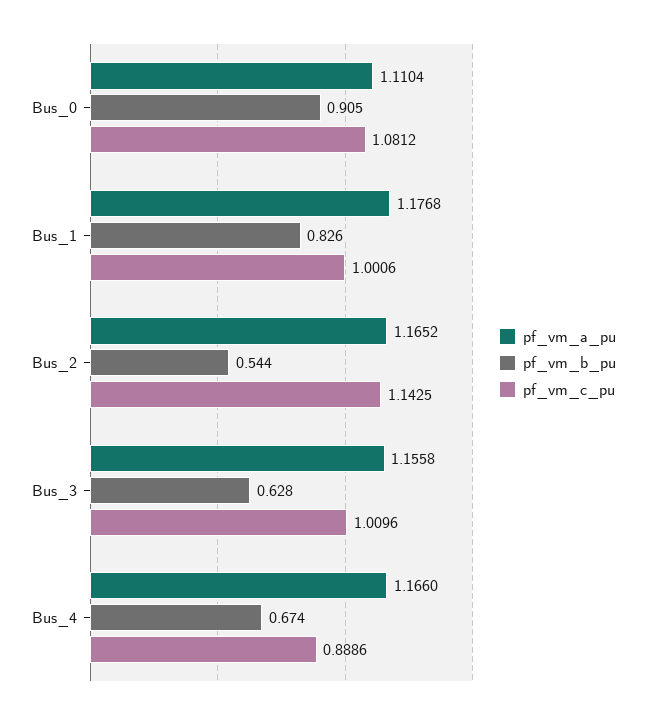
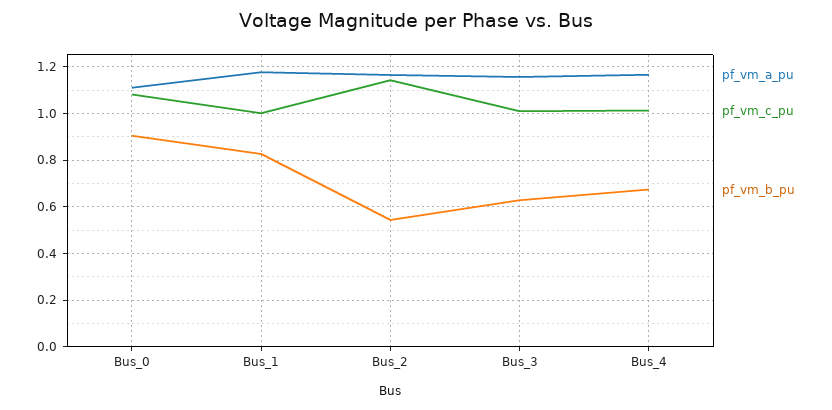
  {
    "pf_vm_a_pu": {
      "Bus_0": 1.1104,
      "Bus_1": 1.1768,
      "Bus_2": 1.1652,
      "Bus_3": 1.1558,
      "Bus_4": 1.166
    },
    "pf_vm_b_pu": {
      "Bus_0": 0.905,
      "Bus_1": 0.826,
      "Bus_2": 0.544,
      "Bus_3": 0.628,
      "Bus_4": 0.674
    },
    "pf_vm_c_pu": {
      "Bus_0": 1.0812,
      "Bus_1": 1.0006,
      "Bus_2": 1.1425,
      "Bus_3": 1.0096,
-     "Bus_4": 0.8886
+     "Bus_4": 1
    }
  }

